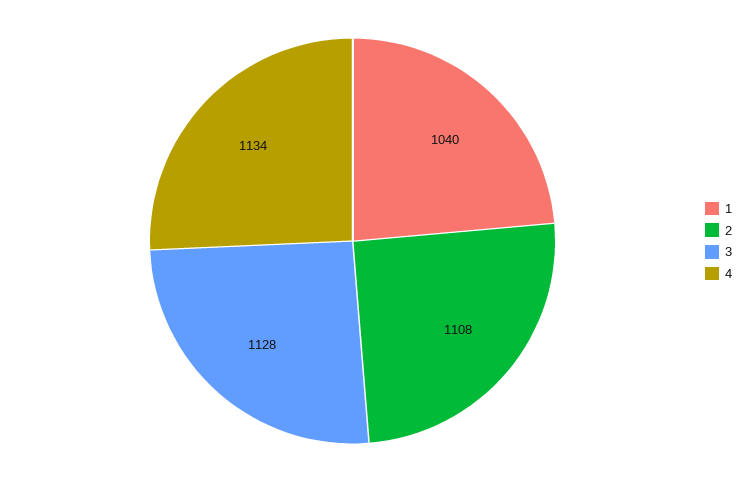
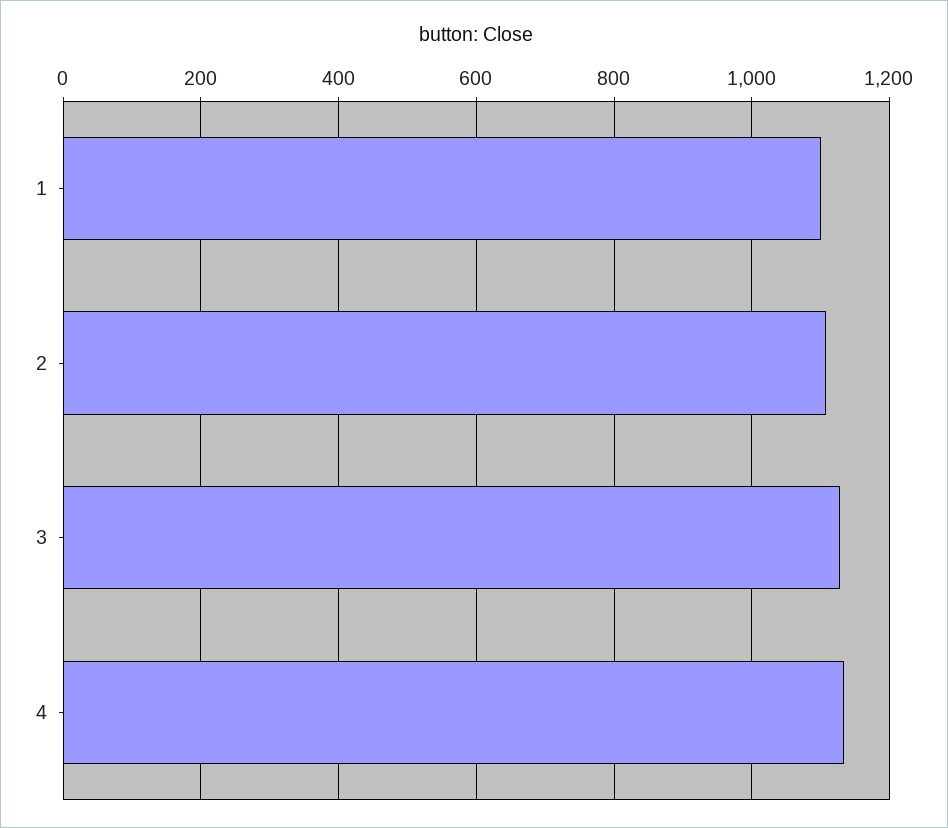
  {
-   "1": 1040,
+   "1": 1100,
    "2": 1108,
    "3": 1128,
    "4": 1134
  }

